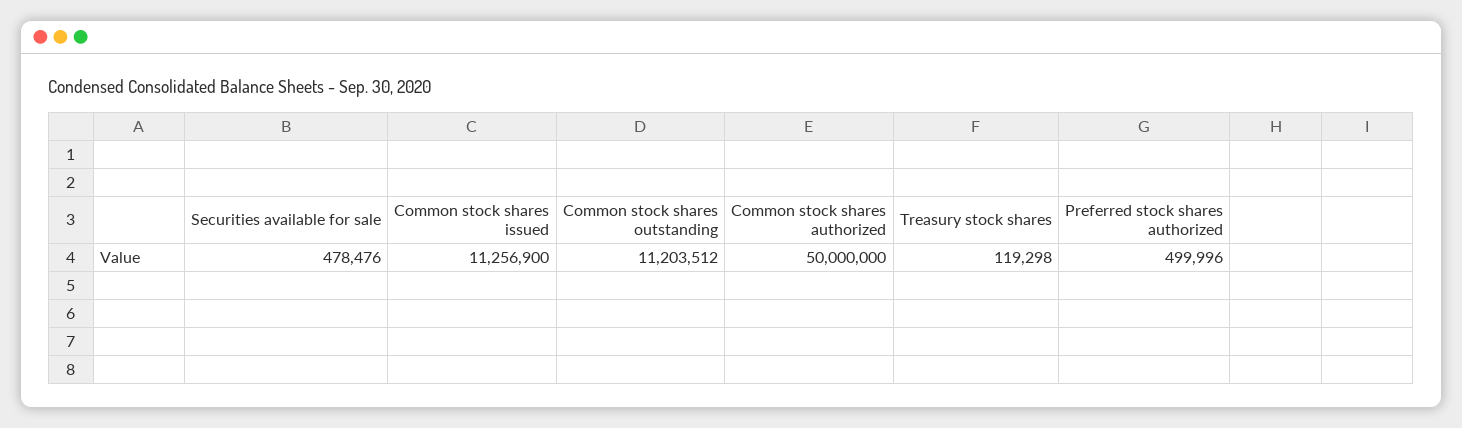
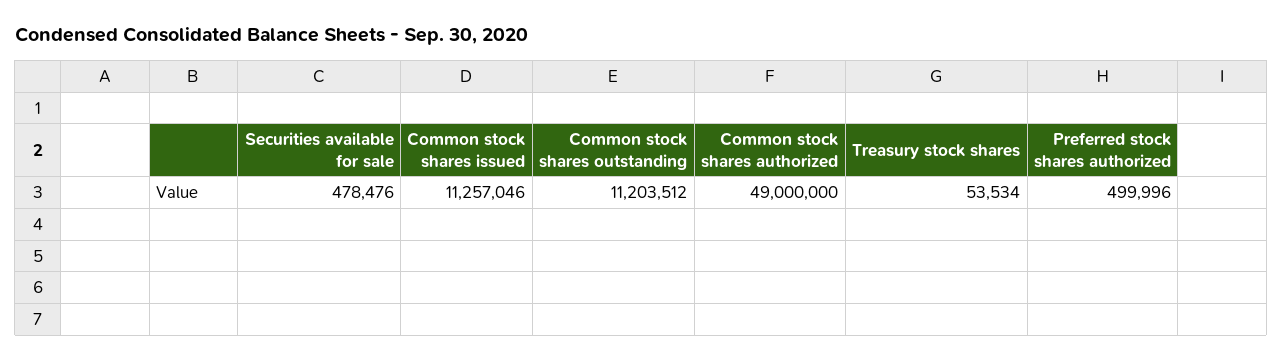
  {
    "Securities available for sale": 478476,
-   "Common stock shares issued": 11256900,
+   "Common stock shares issued": 11257046,
    "Common stock shares outstanding": 11203512,
-   "Common stock shares authorized": 50000000,
+   "Common stock shares authorized": 49000000,
-   "Treasury stock shares": 119298,
+   "Treasury stock shares": 53534,
    "Preferred stock shares authorized": 499996
  }

